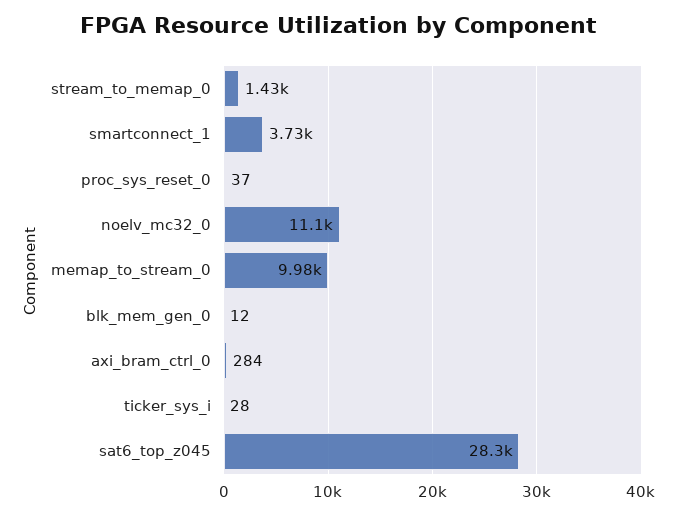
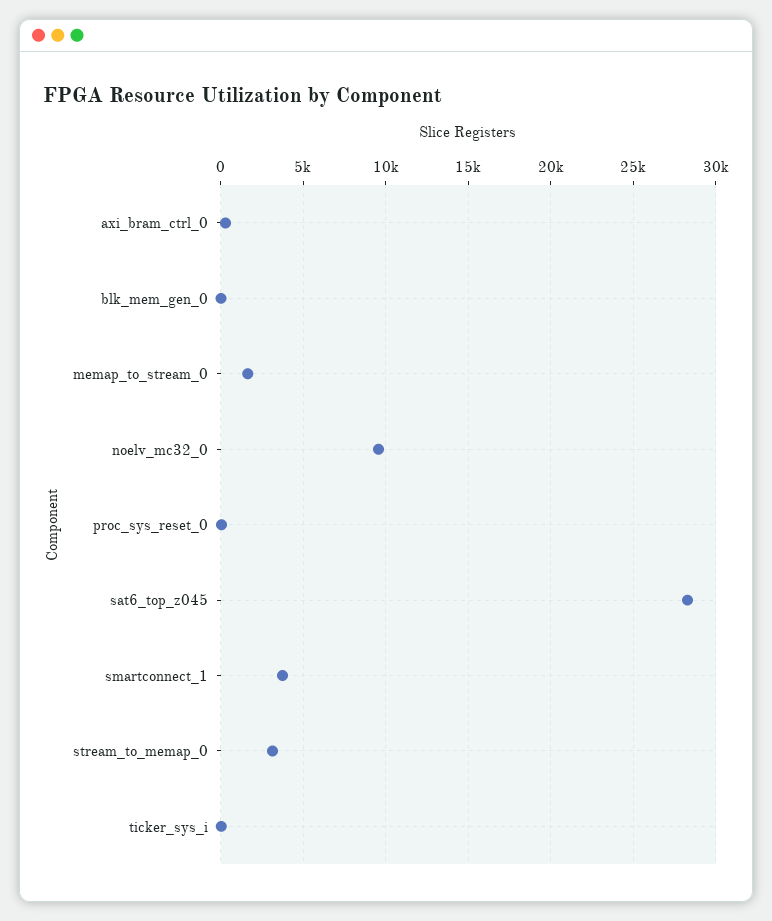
  {
-   "stream_to_memap_0": 1430,
+   "stream_to_memap_0": 3000,
    "smartconnect_1": 3730,
    "proc_sys_reset_0": 37,
-   "noelv_mc32_0": 11100,
+   "noelv_mc32_0": 9500,
-   "memap_to_stream_0": 9980,
+   "memap_to_stream_0": 1500,
    "blk_mem_gen_0": 12,
    "axi_bram_ctrl_0": 284,
    "ticker_sys_i": 28,
    "sat6_top_z045": 28300
  }

